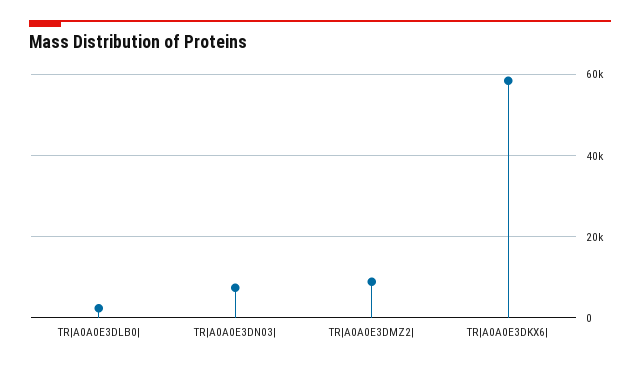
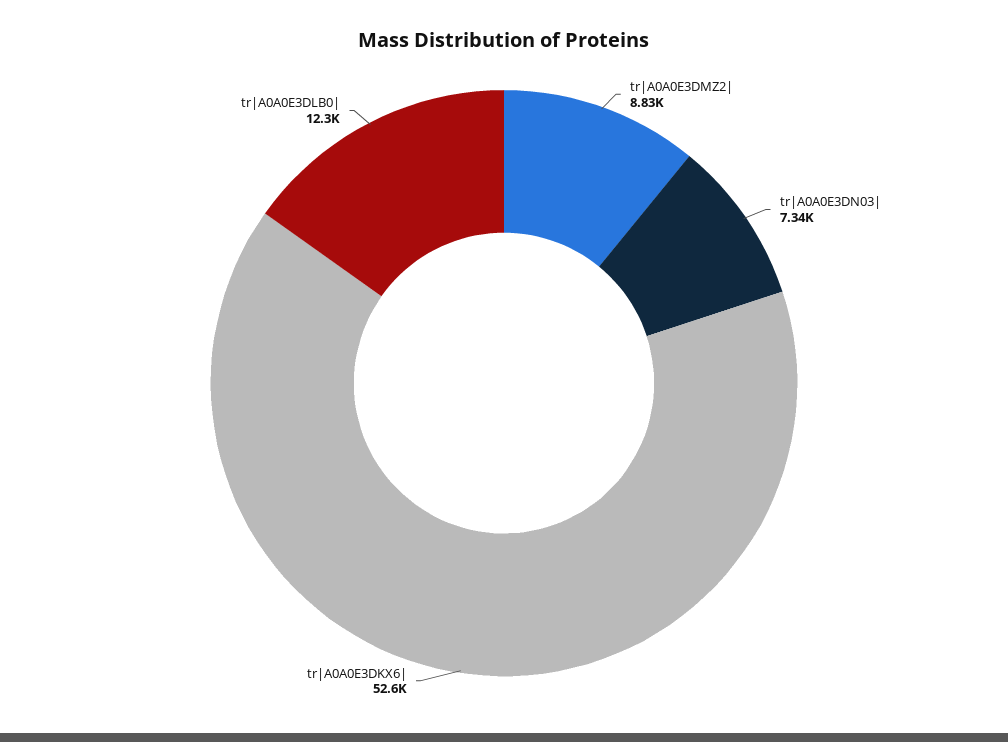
  {
-   "TR|A0A0E3DLB0|": 2000,
+   "TR|A0A0E3DLB0|": 12300,
    "TR|A0A0E3DN03|": 7340,
    "TR|A0A0E3DMZ2|": 8830,
-   "TR|A0A0E3DKX6|": 58000
+   "TR|A0A0E3DKX6|": 52600
  }

